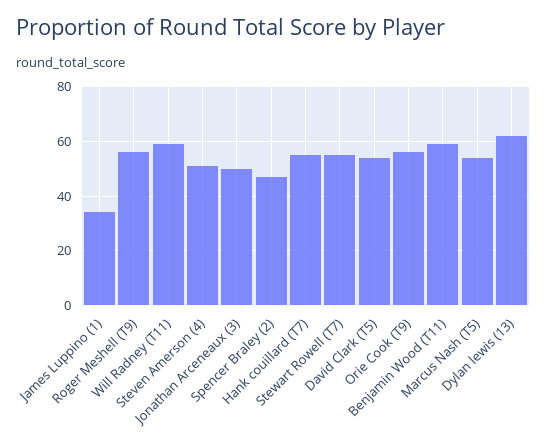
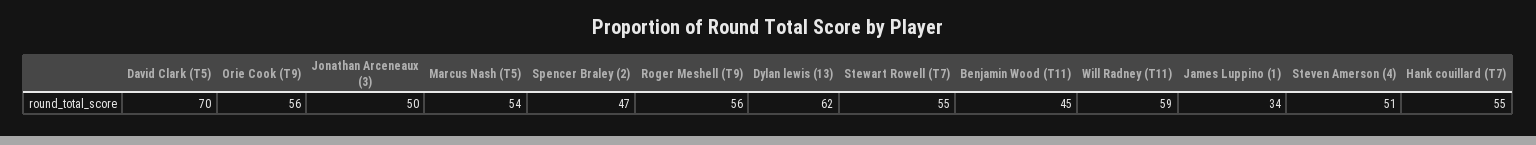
  {
    "James Luppino (1)": 34,
    "Roger Meshell (T9)": 56,
    "Will Radney (T11)": 59,
    "Steven Amerson (4)": 51,
    "Jonathan Arceneaux (3)": 50,
    "Spencer Braley (2)": 47,
    "Hank couillard (T7)": 55,
    "Stewart Rowell (T7)": 55,
-   "David Clark (T5)": 55,
+   "David Clark (T5)": 70,
    "Orie Cook (T9)": 56,
-   "Benjamin Wood (T11)": 60,
+   "Benjamin Wood (T11)": 45,
    "Marcus Nash (T5)": 54,
    "Dylan lewis (13)": 62
  }

